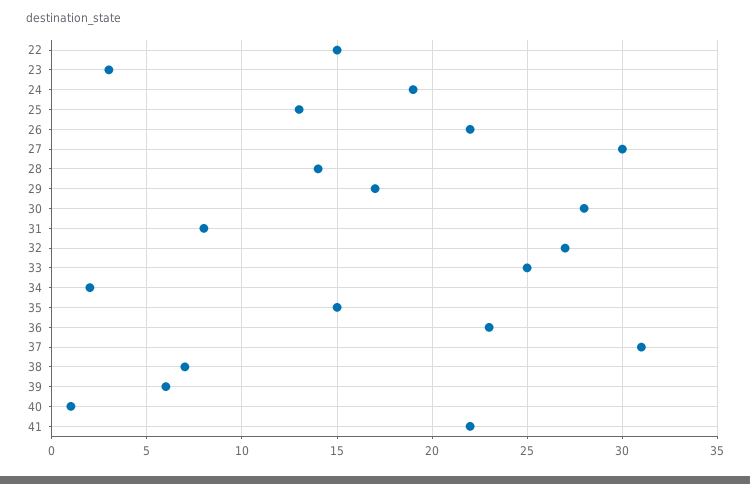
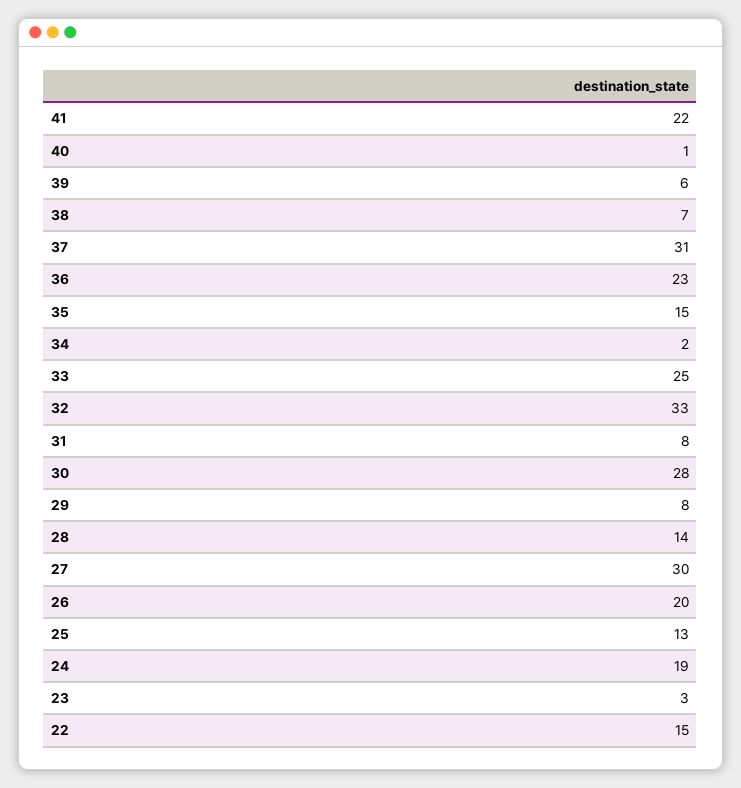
  {
    "22": 15,
    "23": 3,
    "24": 19,
    "25": 13,
-   "26": 22,
+   "26": 20,
    "27": 30,
    "28": 14,
-   "29": 17,
+   "29": 8,
    "30": 28,
    "31": 8,
-   "32": 27,
+   "32": 33,
    "33": 25,
    "34": 2,
    "35": 15,
    "36": 23,
    "37": 31,
    "38": 7,
    "39": 6,
    "40": 1,
    "41": 22
  }

